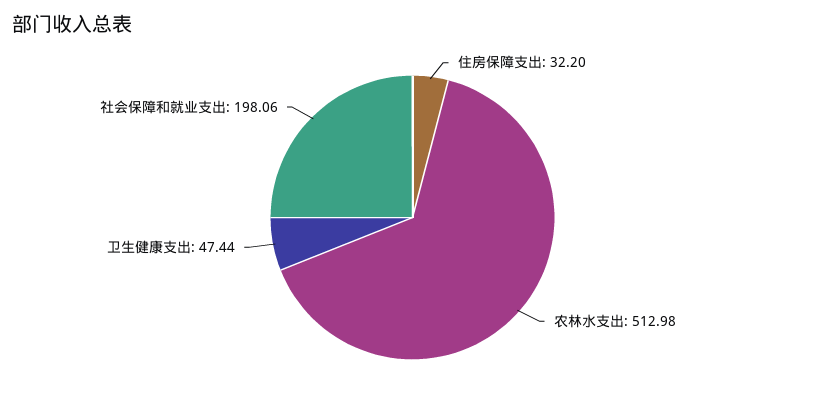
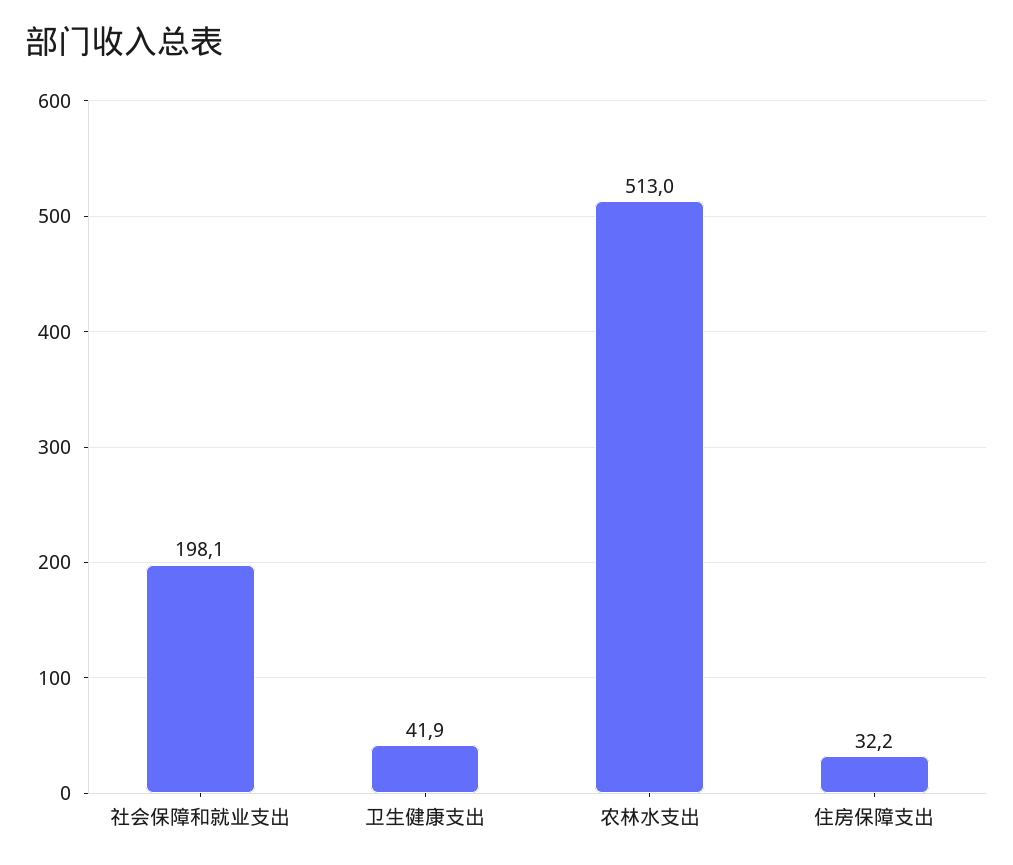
  {
    "住房保障支出": 32.2,
    "农林水支出": 512.98,
-   "卫生健康支出": 47.44,
+   "卫生健康支出": 41.9,
    "社会保障和就业支出": 198.06
  }

